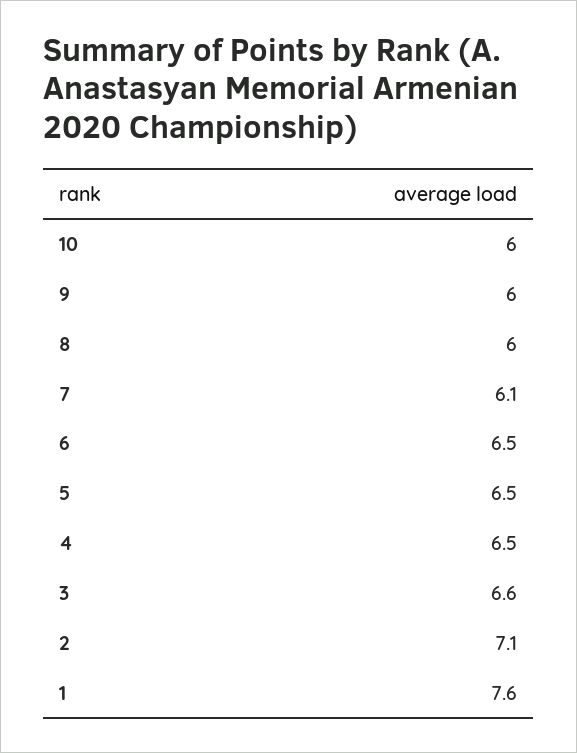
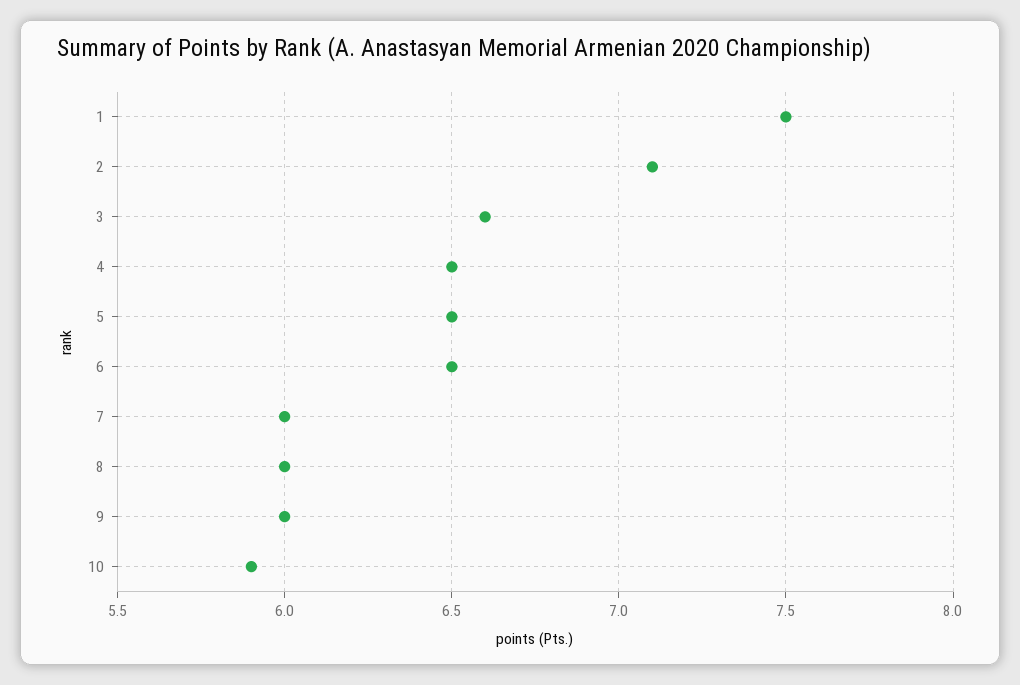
  {
-   "10": 6,
+   "10": 5.9,
    "9": 6,
    "8": 6,
-   "7": 6.1,
+   "7": 6,
    "6": 6.5,
    "5": 6.5,
    "4": 6.5,
    "3": 6.6,
    "2": 7.1,
-   "1": 7.6
+   "1": 7.5
  }

